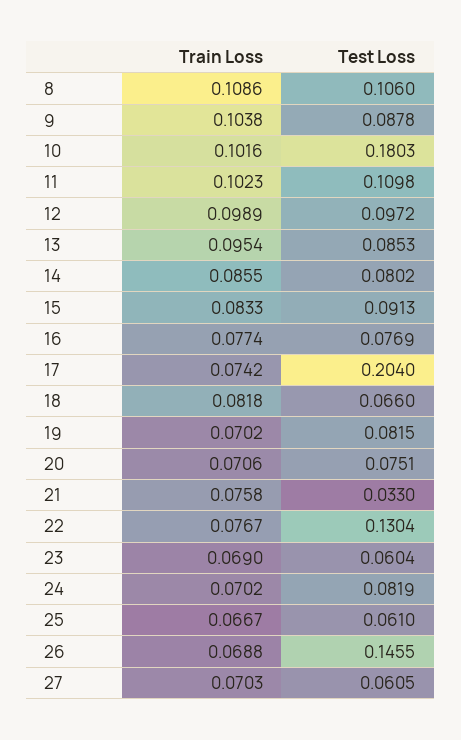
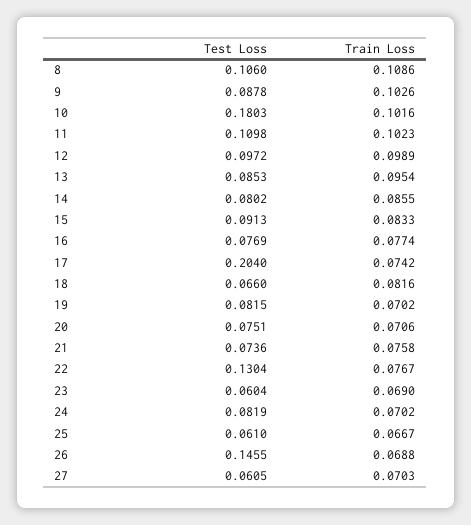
  {
    "Train Loss": {
      "8": 0.1086,
-     "9": 0.1038,
+     "9": 0.1026,
      "10": 0.1016,
      "11": 0.1023,
      "12": 0.0989,
      "13": 0.0954,
      "14": 0.0855,
      "15": 0.0833,
      "16": 0.0774,
      "17": 0.0742,
-     "18": 0.0818,
+     "18": 0.0816,
      "19": 0.0702,
      "20": 0.0706,
      "21": 0.0758,
      "22": 0.0767,
      "23": 0.069,
      "24": 0.0702,
      "25": 0.0667,
      "26": 0.0688,
      "27": 0.0703
    },
    "Test Loss": {
      "8": 0.106,
      "9": 0.0878,
      "10": 0.1803,
      "11": 0.1098,
      "12": 0.0972,
      "13": 0.0853,
      "14": 0.0802,
      "15": 0.0913,
      "16": 0.0769,
      "17": 0.204,
      "18": 0.066,
      "19": 0.0815,
      "20": 0.0751,
-     "21": 0.033,
+     "21": 0.0736,
      "22": 0.1304,
      "23": 0.0604,
      "24": 0.0819,
      "25": 0.061,
      "26": 0.1455,
      "27": 0.0605
    }
  }

